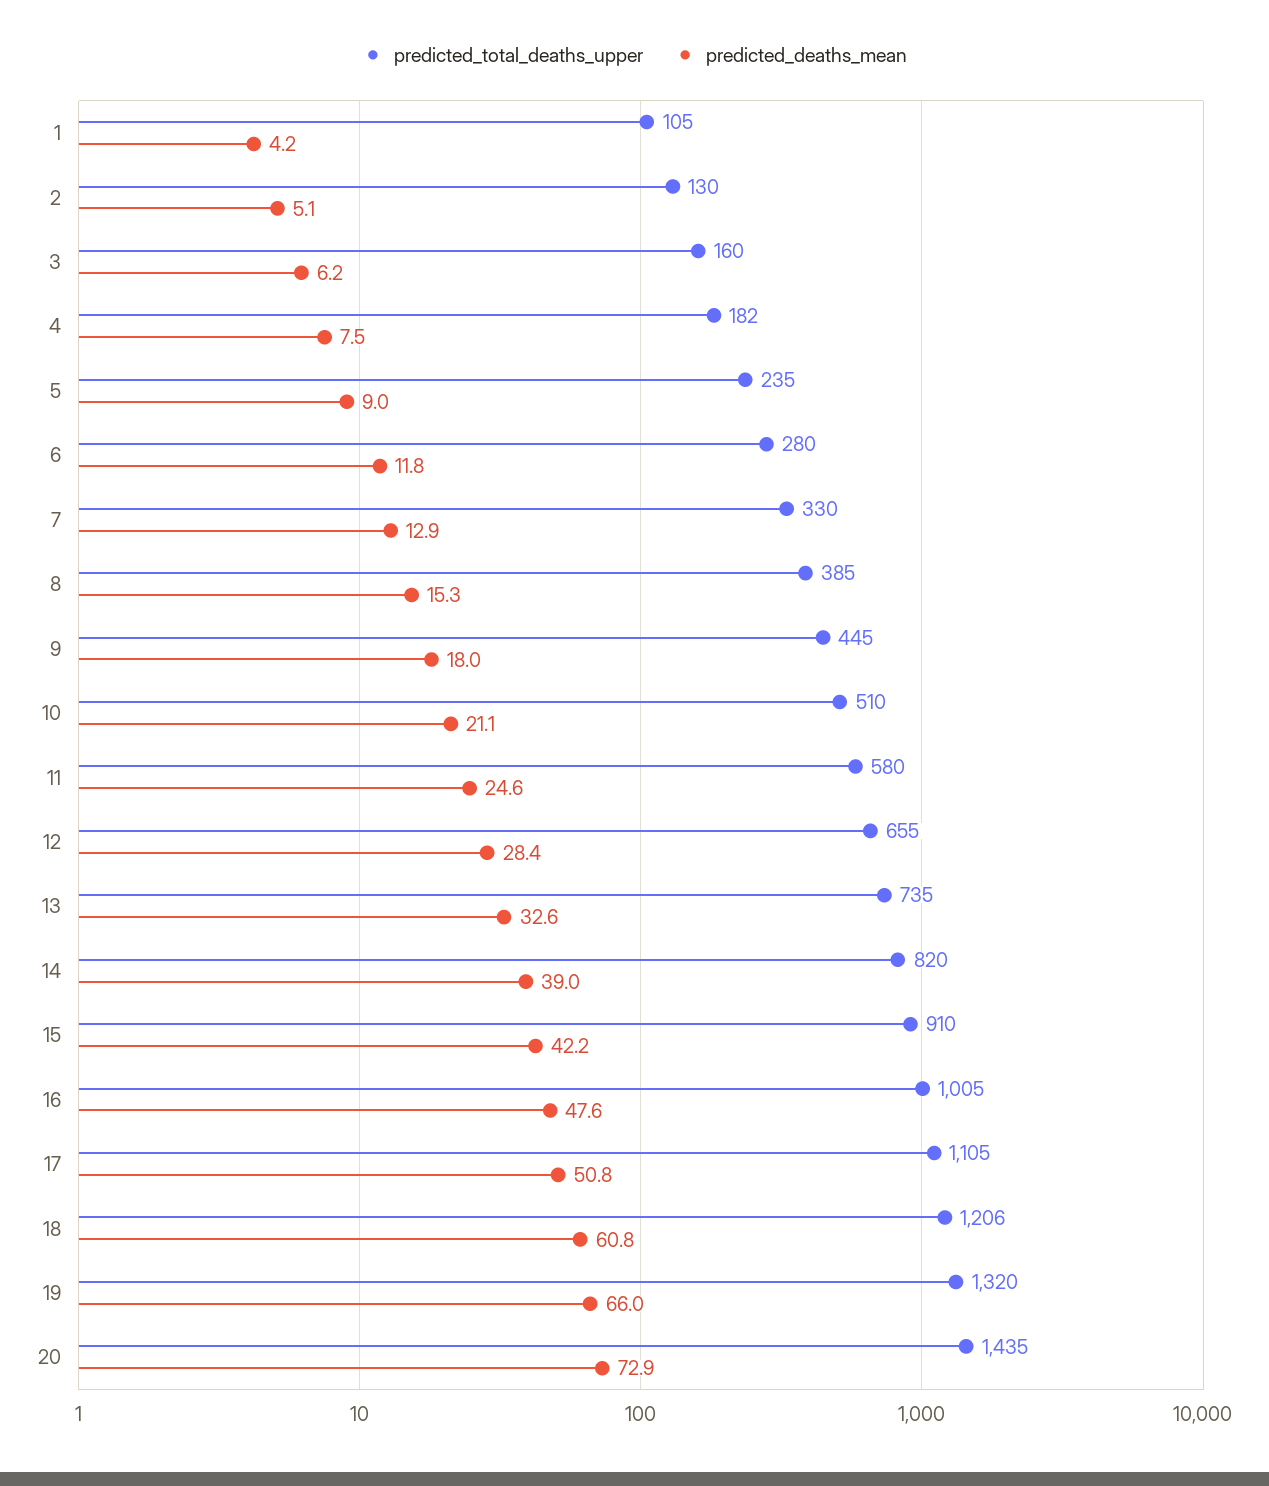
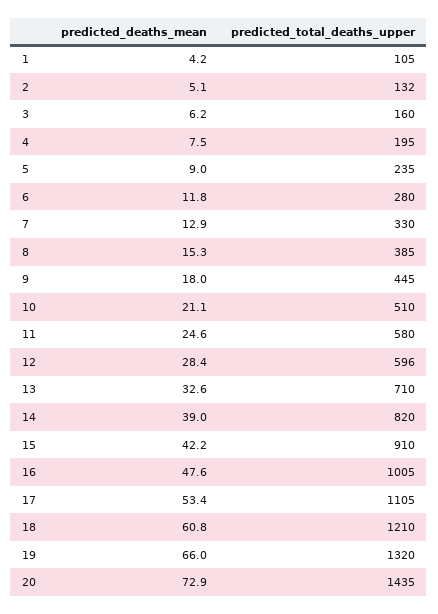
  {
    "predicted_total_deaths_upper": {
      "1": 105,
-     "2": 130,
+     "2": 132,
      "3": 160,
-     "4": 182,
+     "4": 195,
      "5": 235,
      "6": 280,
      "7": 330,
      "8": 385,
      "9": 445,
      "10": 510,
      "11": 580,
-     "12": 655,
+     "12": 596,
-     "13": 735,
+     "13": 710,
      "14": 820,
      "15": 910,
      "16": 1005,
      "17": 1105,
-     "18": 1206,
+     "18": 1210,
      "19": 1320,
      "20": 1435
    },
    "predicted_deaths_mean": {
      "1": 4.2,
      "2": 5.1,
      "3": 6.2,
      "4": 7.5,
      "5": 9,
      "6": 11.8,
      "7": 12.9,
      "8": 15.3,
      "9": 18,
      "10": 21.1,
      "11": 24.6,
      "12": 28.4,
      "13": 32.6,
      "14": 39,
      "15": 42.2,
      "16": 47.6,
-     "17": 50.8,
+     "17": 53.4,
      "18": 60.8,
      "19": 66,
      "20": 72.9
    }
  }

